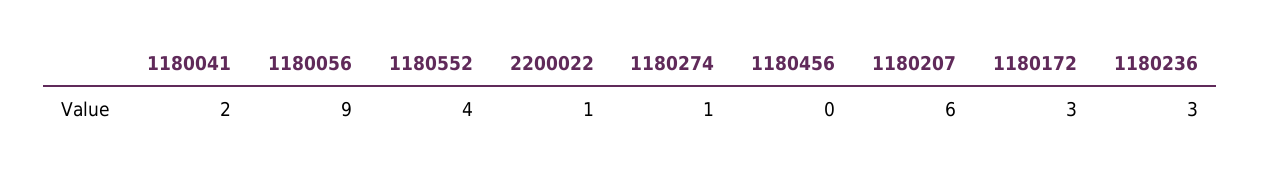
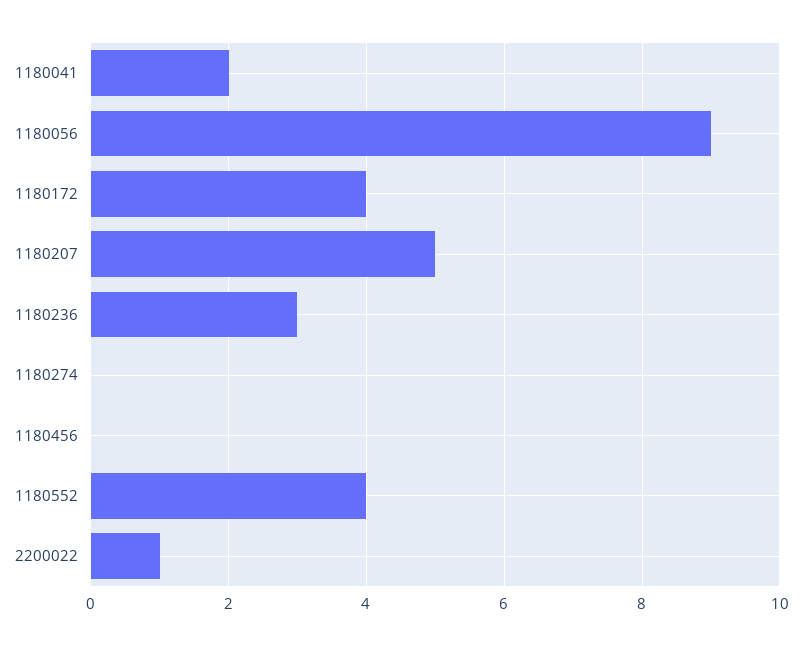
  {
    "1180041": 2,
    "1180056": 9,
    "1180552": 4,
    "2200022": 1,
-   "1180274": 1,
+   "1180274": 0,
    "1180456": 0,
-   "1180207": 6,
+   "1180207": 5,
-   "1180172": 3,
+   "1180172": 4,
    "1180236": 3
  }

